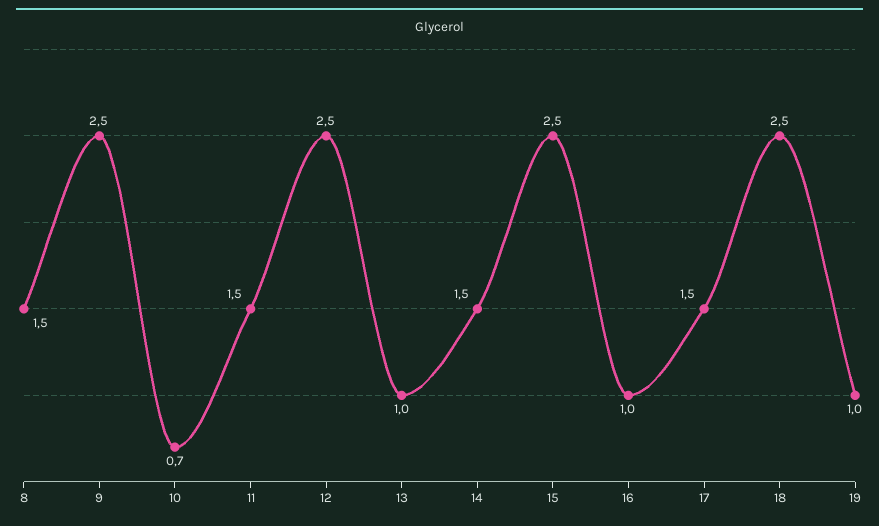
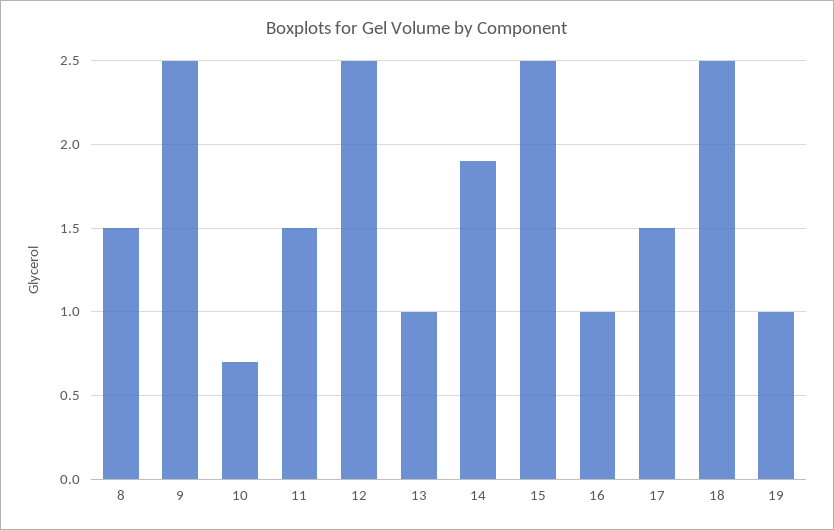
  {
    "8": 1.5,
    "9": 2.5,
    "10": 0.7,
    "11": 1.5,
    "12": 2.5,
    "13": 1,
-   "14": 1.5,
+   "14": 1.9,
    "15": 2.5,
    "16": 1,
    "17": 1.5,
    "18": 2.5,
    "19": 1
  }

